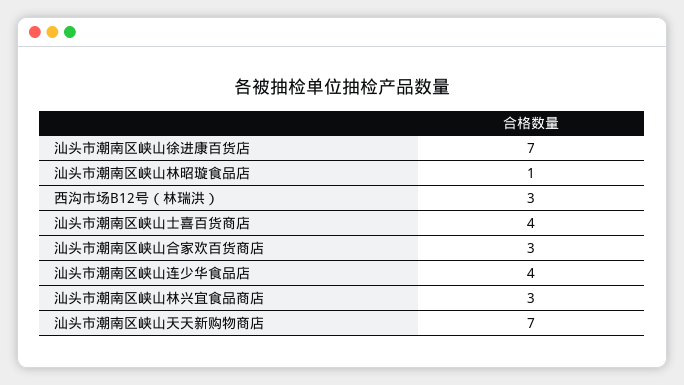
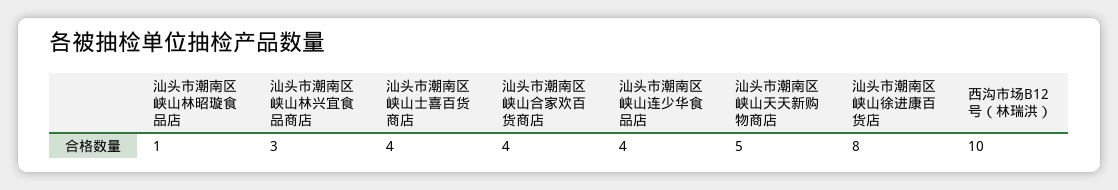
  {
-   "汕头市潮南区峡山徐进康百货店": 7,
+   "汕头市潮南区峡山徐进康百货店": 8,
    "汕头市潮南区峡山林昭璇食品店": 1,
-   "西沟市场B12号（林瑞洪）": 3,
+   "西沟市场B12号（林瑞洪）": 10,
    "汕头市潮南区峡山士喜百货商店": 4,
-   "汕头市潮南区峡山合家欢百货商店": 3,
+   "汕头市潮南区峡山合家欢百货商店": 4,
    "汕头市潮南区峡山连少华食品店": 4,
    "汕头市潮南区峡山林兴宜食品商店": 3,
-   "汕头市潮南区峡山天天新购物商店": 7
+   "汕头市潮南区峡山天天新购物商店": 5
  }

